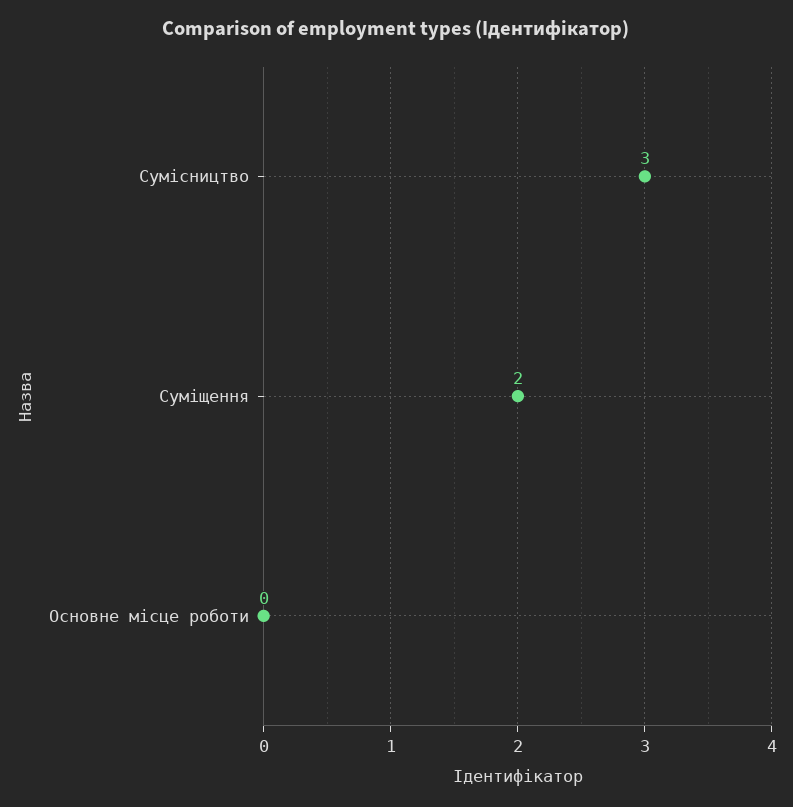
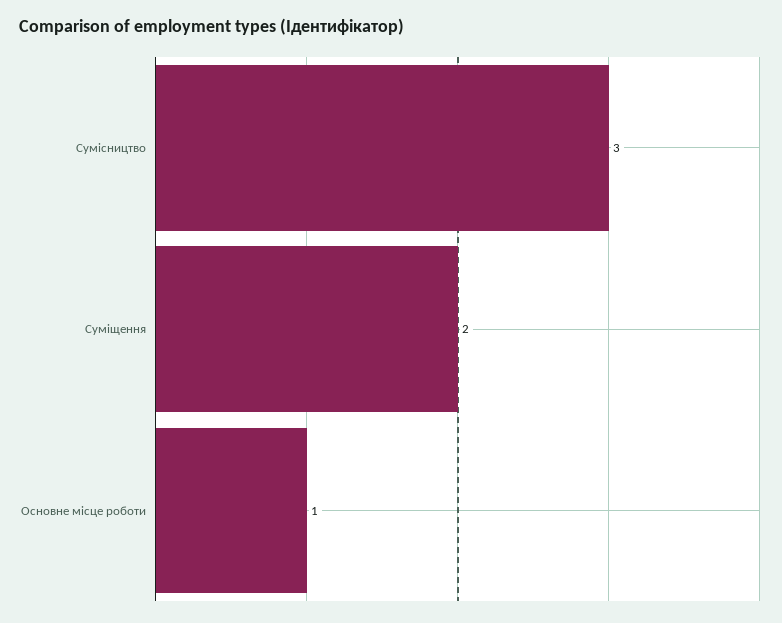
  {
    "Сумісництво": 3,
    "Суміщення": 2,
-   "Основне місце роботи": 0
+   "Основне місце роботи": 1
  }

